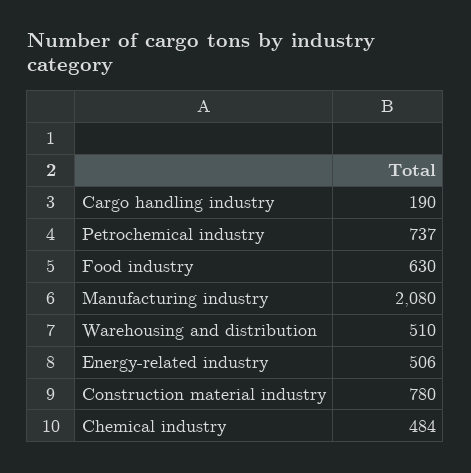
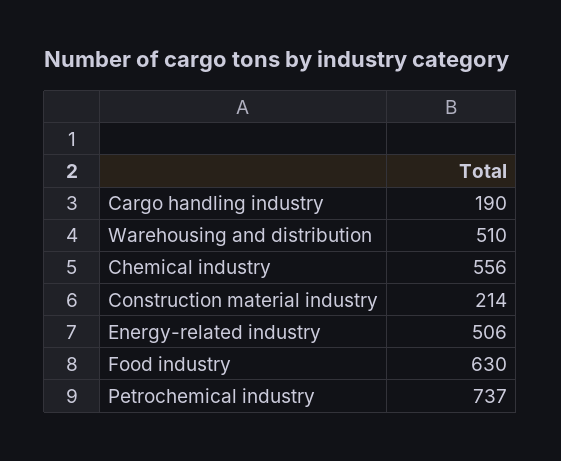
  {
    "Cargo handling industry": 190,
    "Petrochemical industry": 737,
    "Food industry": 630,
-   "Manufacturing industry": 2080,
    "Warehousing and distribution": 510,
    "Energy-related industry": 506,
-   "Construction material industry": 780,
+   "Construction material industry": 214,
-   "Chemical industry": 484
+   "Chemical industry": 556
  }

